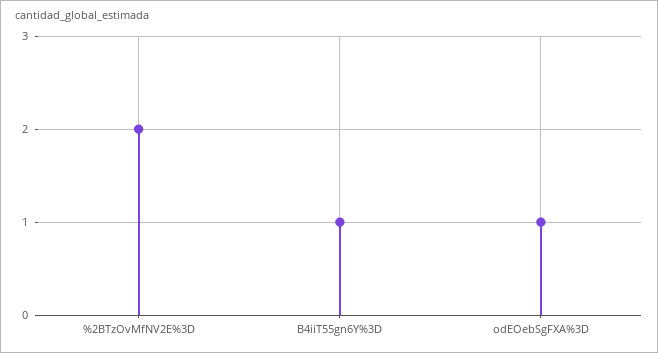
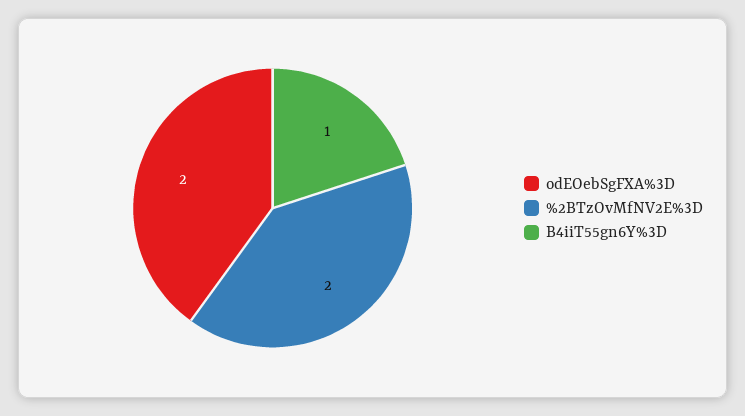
  {
    "%2BTzOvMfNV2E%3D": 2,
    "B4iiT55gn6Y%3D": 1,
-   "odEOebSgFXA%3D": 1
+   "odEOebSgFXA%3D": 2
  }

